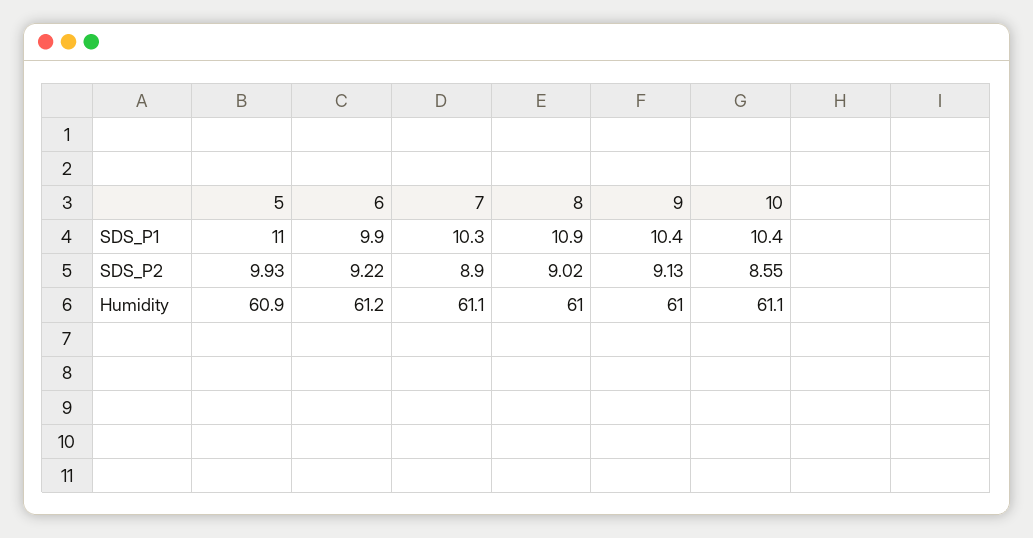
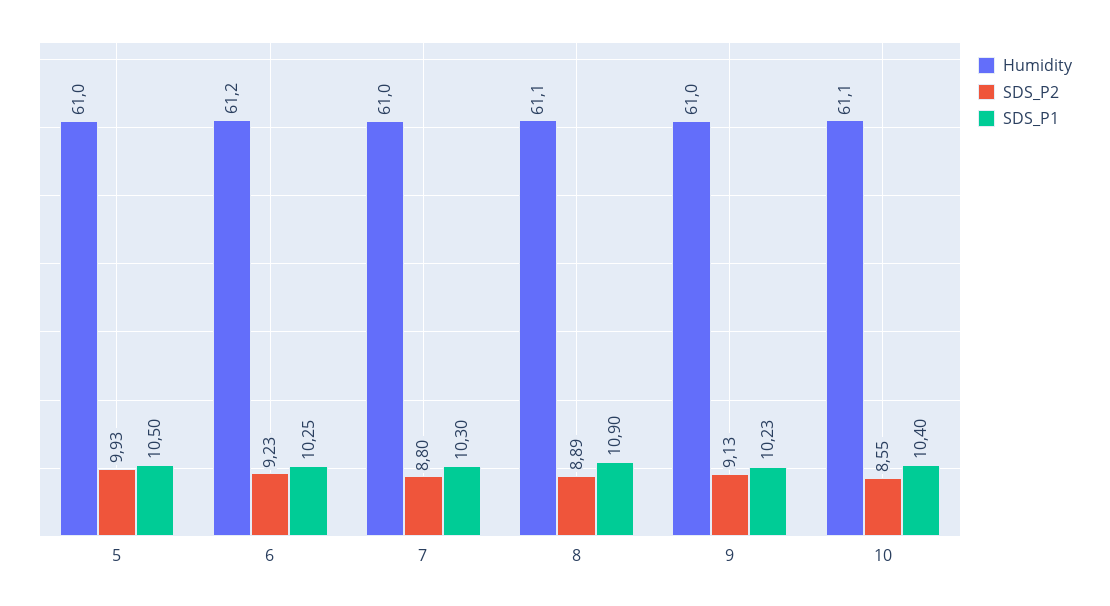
  {
    "SDS_P1": {
-     "5": 11,
+     "5": 10.5,
-     "6": 9.9,
+     "6": 10.25,
      "7": 10.3,
      "8": 10.9,
-     "9": 10.4,
+     "9": 10.23,
      "10": 10.4
    },
    "SDS_P2": {
      "5": 9.93,
-     "6": 9.22,
+     "6": 9.23,
-     "7": 8.9,
+     "7": 8.8,
-     "8": 9.02,
+     "8": 8.89,
      "9": 9.13,
      "10": 8.55
    },
    "Humidity": {
-     "5": 60.9,
+     "5": 61,
      "6": 61.2,
-     "7": 61.1,
+     "7": 61,
-     "8": 61,
+     "8": 61.1,
      "9": 61,
      "10": 61.1
    }
  }

